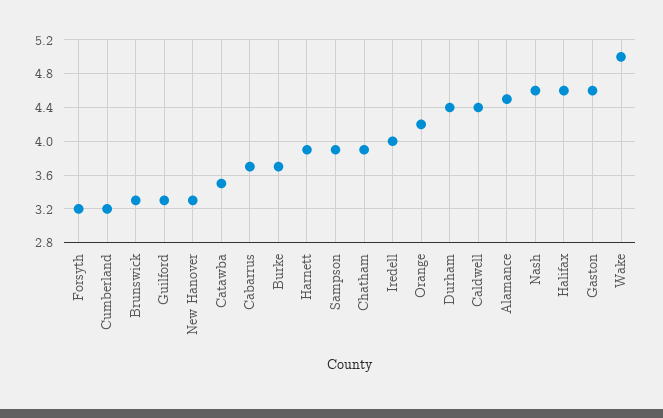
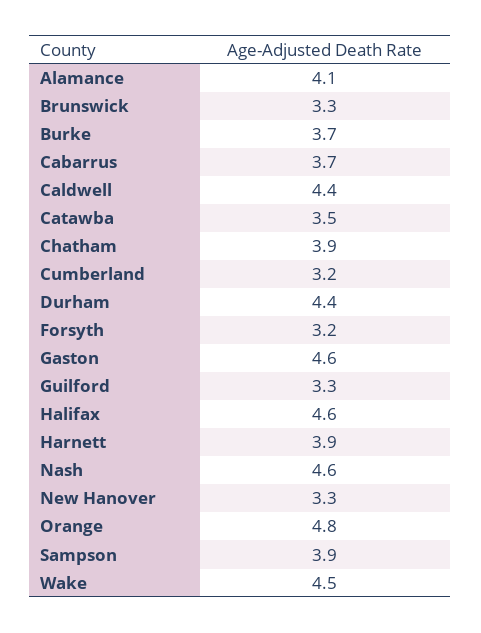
  {
    "Forsyth": 3.2,
    "Cumberland": 3.2,
    "Brunswick": 3.3,
    "Guilford": 3.3,
    "New Hanover": 3.3,
    "Catawba": 3.5,
    "Cabarrus": 3.7,
    "Burke": 3.7,
    "Harnett": 3.9,
    "Sampson": 3.9,
    "Chatham": 3.9,
-   "Iredell": 4,
-   "Orange": 4.2,
+   "Orange": 4.8,
    "Durham": 4.4,
    "Caldwell": 4.4,
-   "Alamance": 4.5,
+   "Alamance": 4.1,
    "Nash": 4.6,
    "Halifax": 4.6,
    "Gaston": 4.6,
-   "Wake": 5
+   "Wake": 4.5
  }

